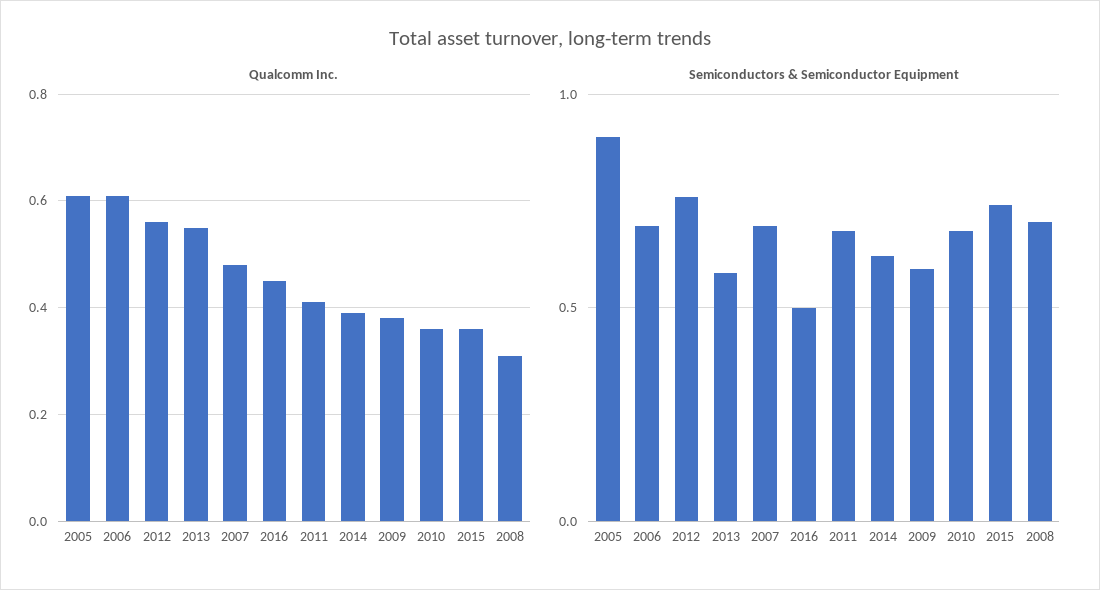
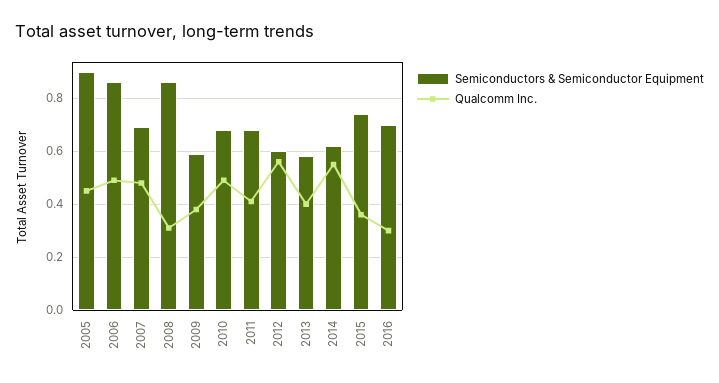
  {
    "Qualcomm Inc.": {
-     "2005": 0.6,
+     "2005": 0.45,
-     "2006": 0.6,
+     "2006": 0.5,
      "2012": 0.55,
-     "2013": 0.55,
+     "2013": 0.4,
      "2007": 0.5,
-     "2016": 0.45,
+     "2016": 0.3,
      "2011": 0.4,
-     "2014": 0.4,
+     "2014": 0.55,
      "2009": 0.4,
-     "2010": 0.35,
+     "2010": 0.5,
      "2015": 0.35,
      "2008": 0.3
    },
    "Semiconductors & Semiconductor Equipment": {
      "2005": 0.9,
-     "2006": 0.7,
+     "2006": 0.85,
-     "2012": 0.75,
+     "2012": 0.6,
      "2013": 0.6,
      "2007": 0.7,
-     "2016": 0.5,
+     "2016": 0.7,
      "2011": 0.7,
      "2014": 0.6,
      "2009": 0.6,
      "2010": 0.7,
      "2015": 0.75,
-     "2008": 0.7
+     "2008": 0.85
    }
  }

